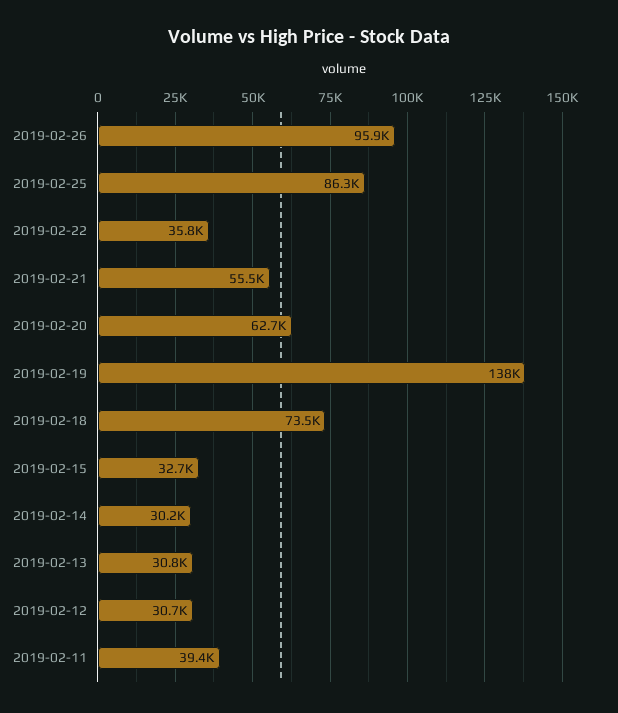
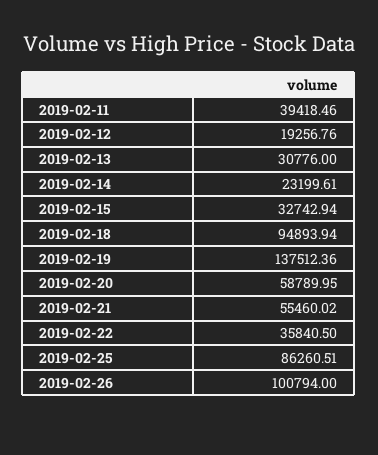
  {
-   "2019-02-26": 95900,
+   "2019-02-26": 100794,
    "2019-02-25": 86260.51,
    "2019-02-22": 35840.5,
    "2019-02-21": 55460.02,
-   "2019-02-20": 62700,
+   "2019-02-20": 58789.95,
    "2019-02-19": 137512.36,
-   "2019-02-18": 73500,
+   "2019-02-18": 94893.94,
    "2019-02-15": 32742.94,
-   "2019-02-14": 30200,
+   "2019-02-14": 23199.61,
    "2019-02-13": 30776,
-   "2019-02-12": 30700,
+   "2019-02-12": 19256.76,
    "2019-02-11": 39418.46
  }

